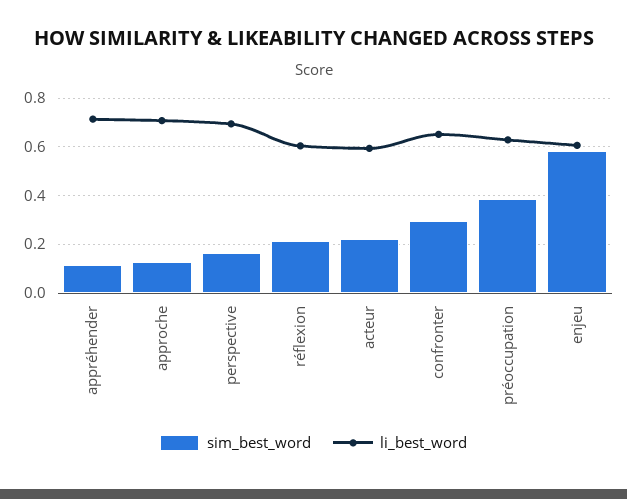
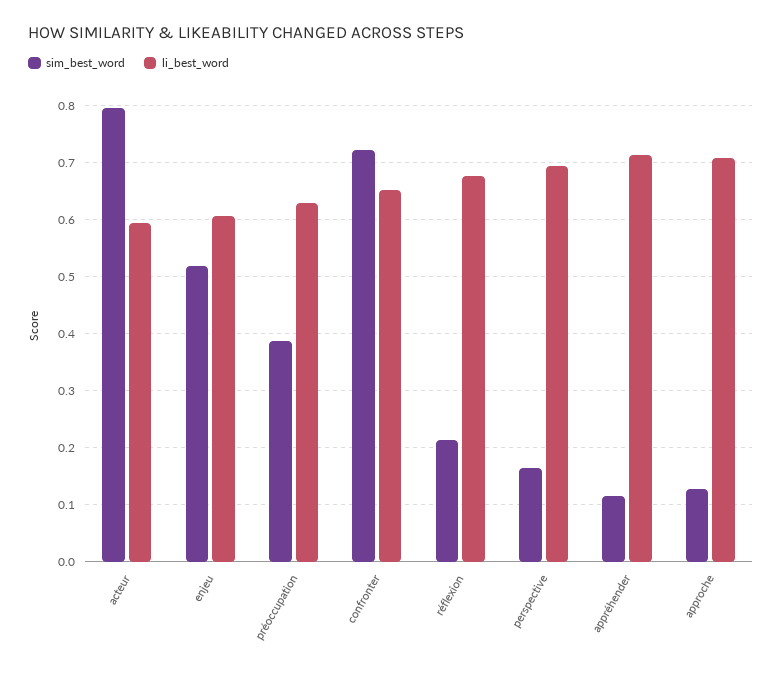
  {
    "sim_best_word": {
      "appréhender": 0.12,
      "approche": 0.12,
      "perspective": 0.16,
      "réflexion": 0.22,
-     "acteur": 0.225,
+     "acteur": 0.8,
-     "confronter": 0.3,
+     "confronter": 0.72,
      "préoccupation": 0.38,
-     "enjeu": 0.575
+     "enjeu": 0.52
    },
    "li_best_word": {
      "appréhender": 0.72,
      "approche": 0.7,
      "perspective": 0.7,
-     "réflexion": 0.6,
+     "réflexion": 0.68,
      "acteur": 0.6,
      "confronter": 0.66,
      "préoccupation": 0.62,
      "enjeu": 0.6
    }
  }

